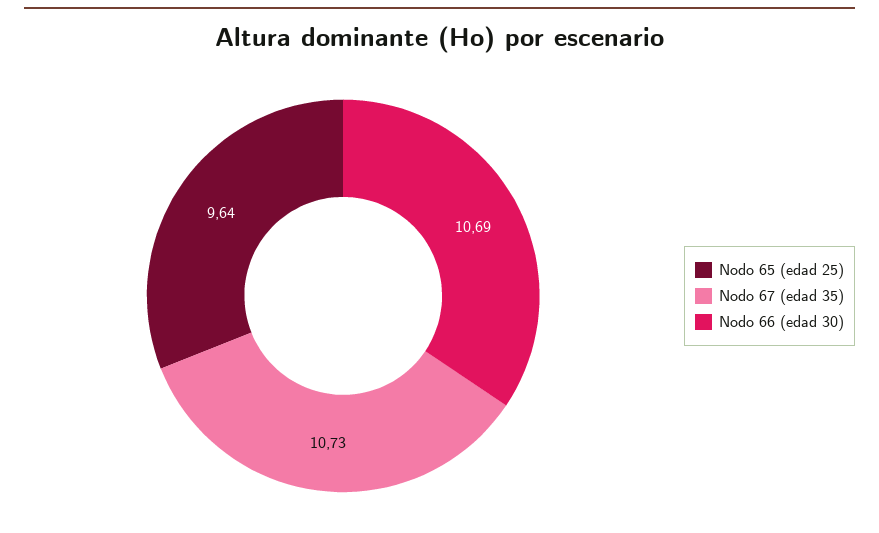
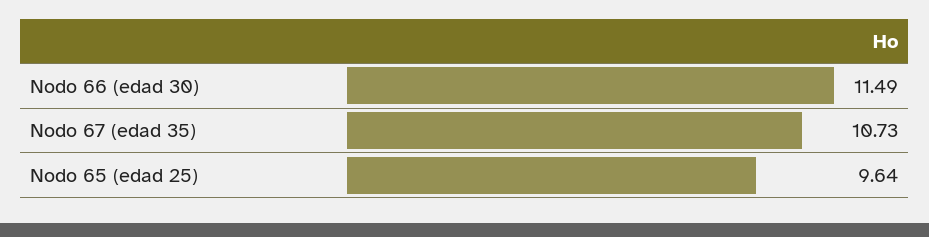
  {
    "Nodo 65 (edad 25)": 9.64,
    "Nodo 67 (edad 35)": 10.73,
-   "Nodo 66 (edad 30)": 10.69
+   "Nodo 66 (edad 30)": 11.49
  }

